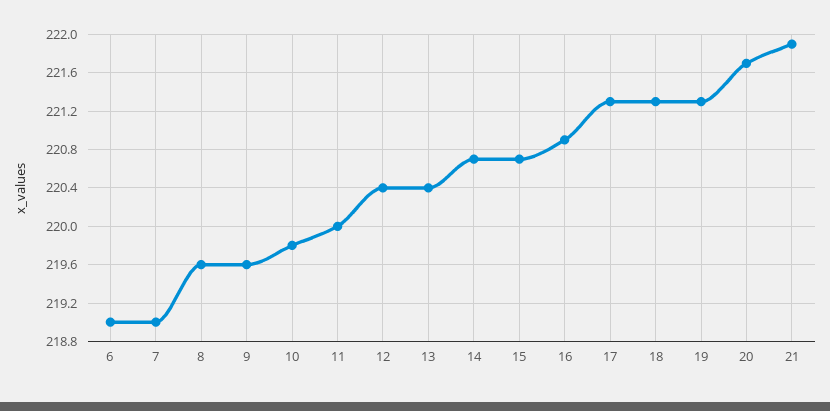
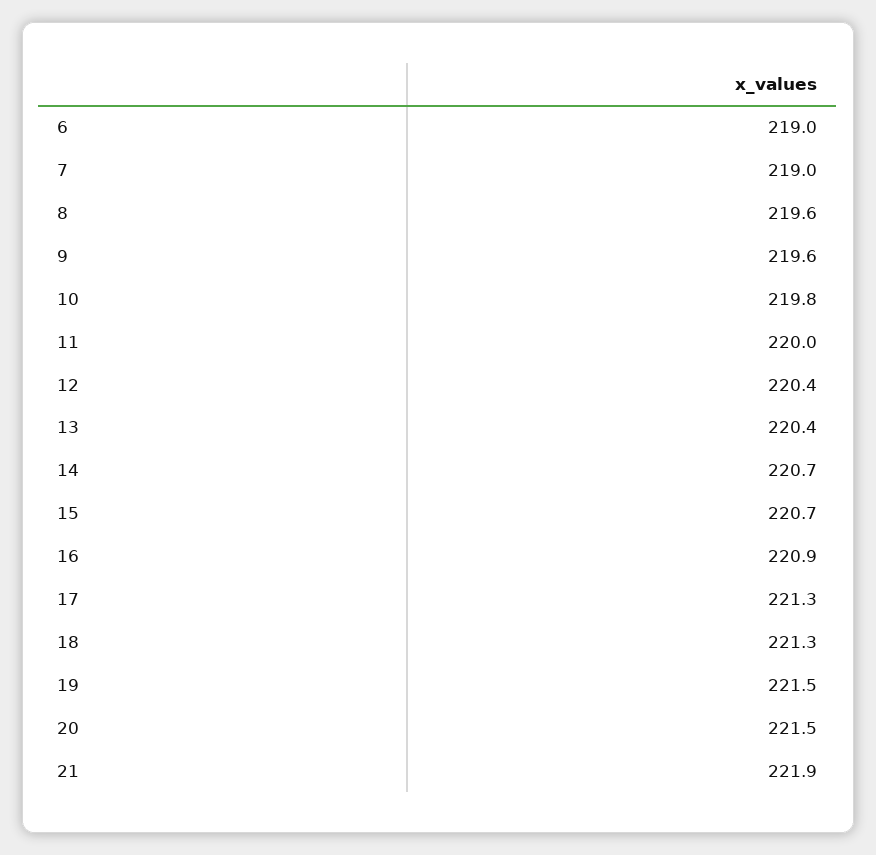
  {
    "6": 219,
    "7": 219,
    "8": 219.6,
    "9": 219.6,
    "10": 219.8,
    "11": 220,
    "12": 220.4,
    "13": 220.4,
    "14": 220.7,
    "15": 220.7,
    "16": 220.9,
    "17": 221.3,
    "18": 221.3,
-   "19": 221.3,
+   "19": 221.5,
-   "20": 221.7,
+   "20": 221.5,
    "21": 221.9
  }

